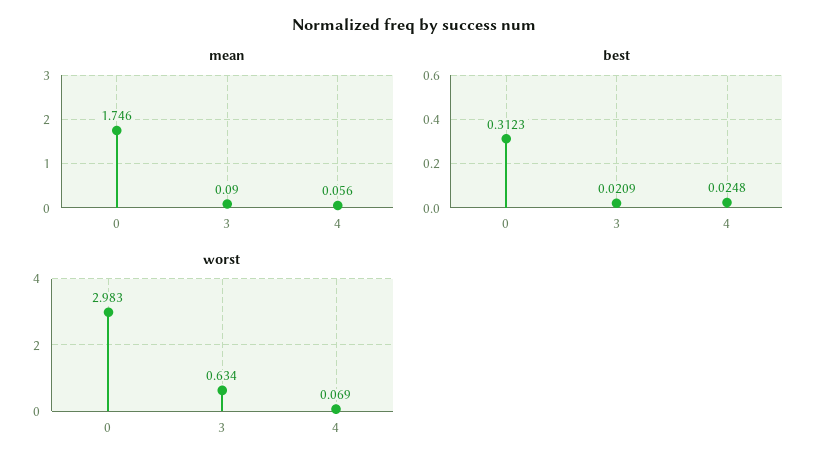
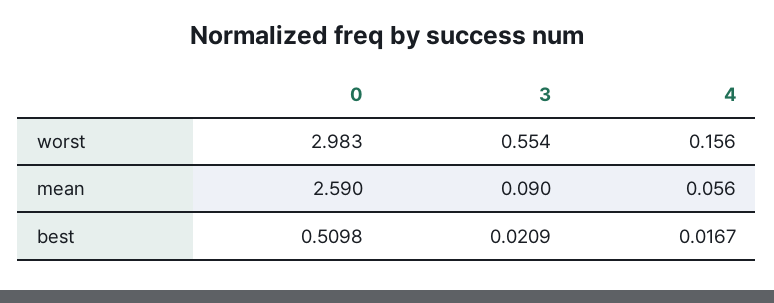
  {
    "mean": {
-     "0": 1.746,
+     "0": 2.59,
      "3": 0.09,
      "4": 0.056
    },
    "best": {
-     "0": 0.3123,
+     "0": 0.5098,
      "3": 0.0209,
-     "4": 0.0248
+     "4": 0.0167
    },
    "worst": {
      "0": 2.983,
-     "3": 0.634,
+     "3": 0.554,
-     "4": 0.069
+     "4": 0.156
    }
  }

